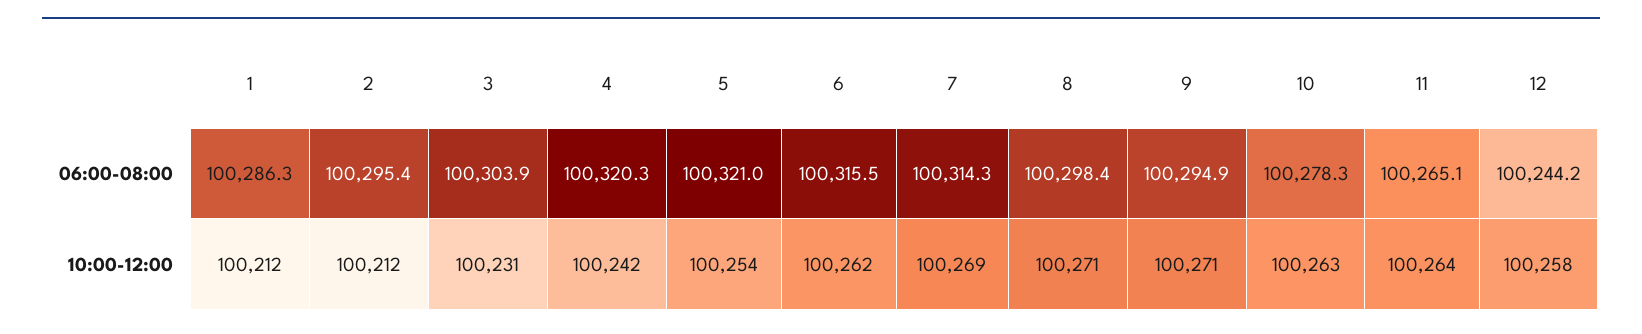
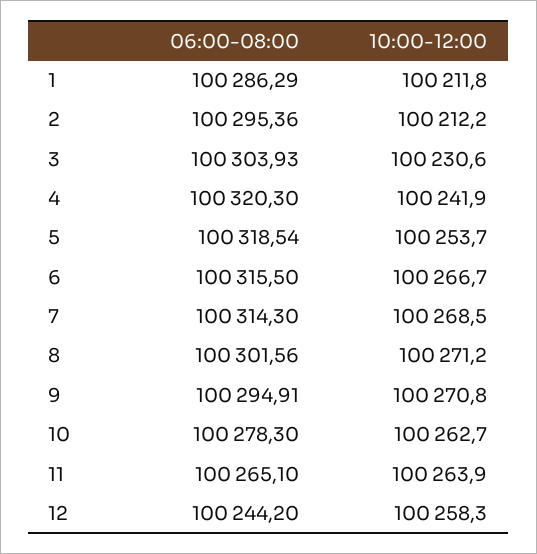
  {
    "1": {
      "06:00-08:00": 100286.29,
      "10:00-12:00": 100211.8
    },
    "2": {
      "06:00-08:00": 100295.36,
      "10:00-12:00": 100212.2
    },
    "3": {
      "06:00-08:00": 100303.93,
      "10:00-12:00": 100230.6
    },
    "4": {
      "06:00-08:00": 100320.3,
      "10:00-12:00": 100241.9
    },
    "5": {
-     "06:00-08:00": 100321,
+     "06:00-08:00": 100318.54,
      "10:00-12:00": 100253.7
    },
    "6": {
      "06:00-08:00": 100315.5,
-     "10:00-12:00": 100262
+     "10:00-12:00": 100266.7
    },
    "7": {
      "06:00-08:00": 100314.3,
      "10:00-12:00": 100268.5
    },
    "8": {
-     "06:00-08:00": 100298.4,
+     "06:00-08:00": 100301.56,
      "10:00-12:00": 100271.2
    },
    "9": {
      "06:00-08:00": 100294.91,
      "10:00-12:00": 100270.8
    },
    "10": {
      "06:00-08:00": 100278.3,
      "10:00-12:00": 100262.7
    },
    "11": {
      "06:00-08:00": 100265.1,
      "10:00-12:00": 100263.9
    },
    "12": {
      "06:00-08:00": 100244.2,
      "10:00-12:00": 100258.3
    }
  }

